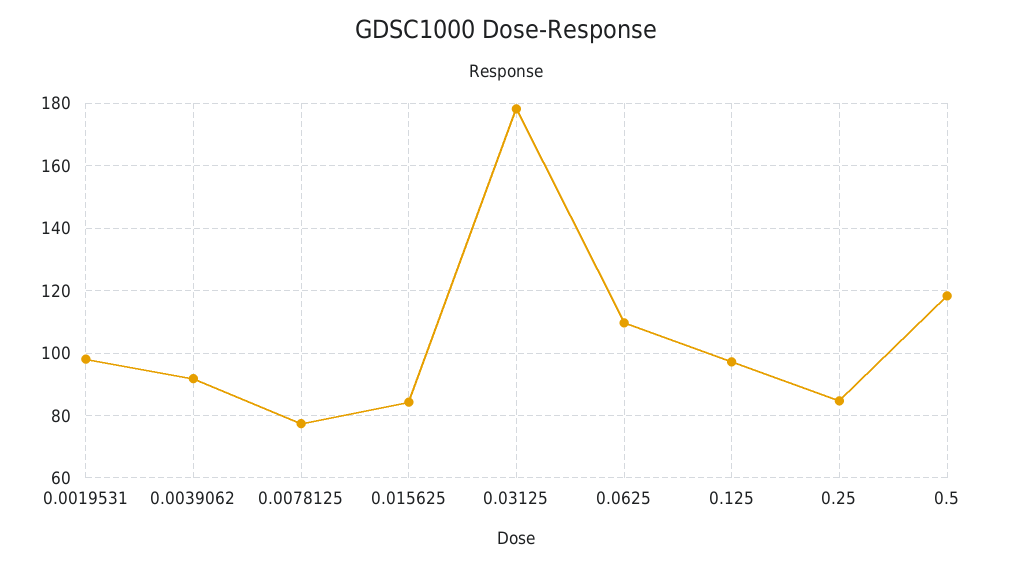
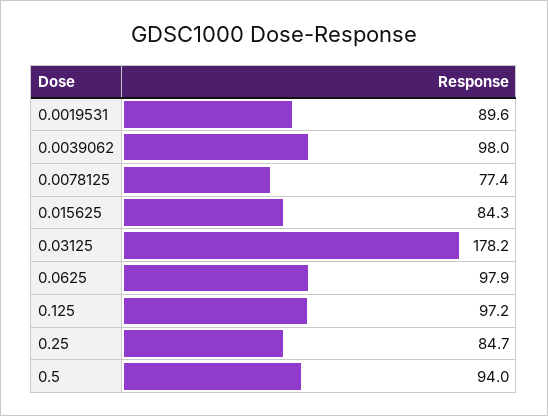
  {
-   "0.0019531": 98,
+   "0.0019531": 89.6,
-   "0.0039062": 92,
+   "0.0039062": 98,
    "0.0078125": 77.4,
    "0.015625": 84.3,
    "0.03125": 178.2,
-   "0.0625": 110,
+   "0.0625": 97.9,
    "0.125": 97.2,
    "0.25": 84.7,
-   "0.5": 118
+   "0.5": 94
  }

